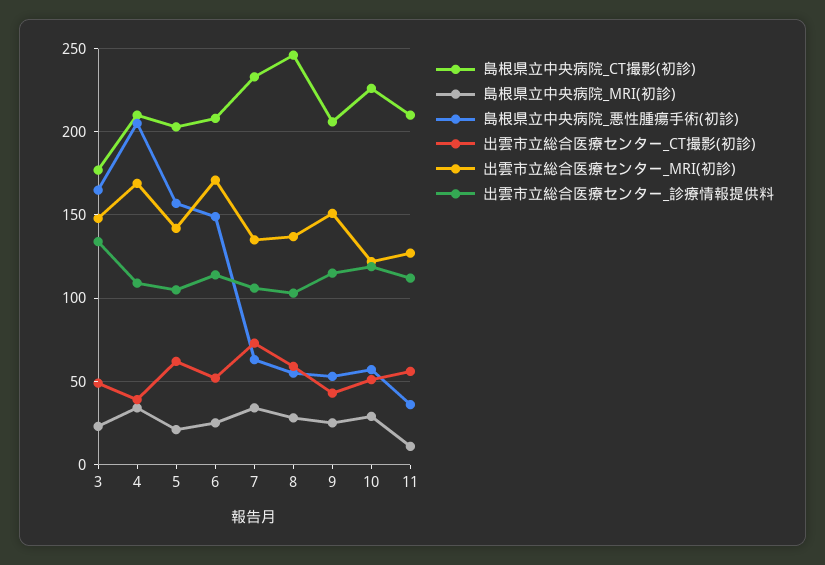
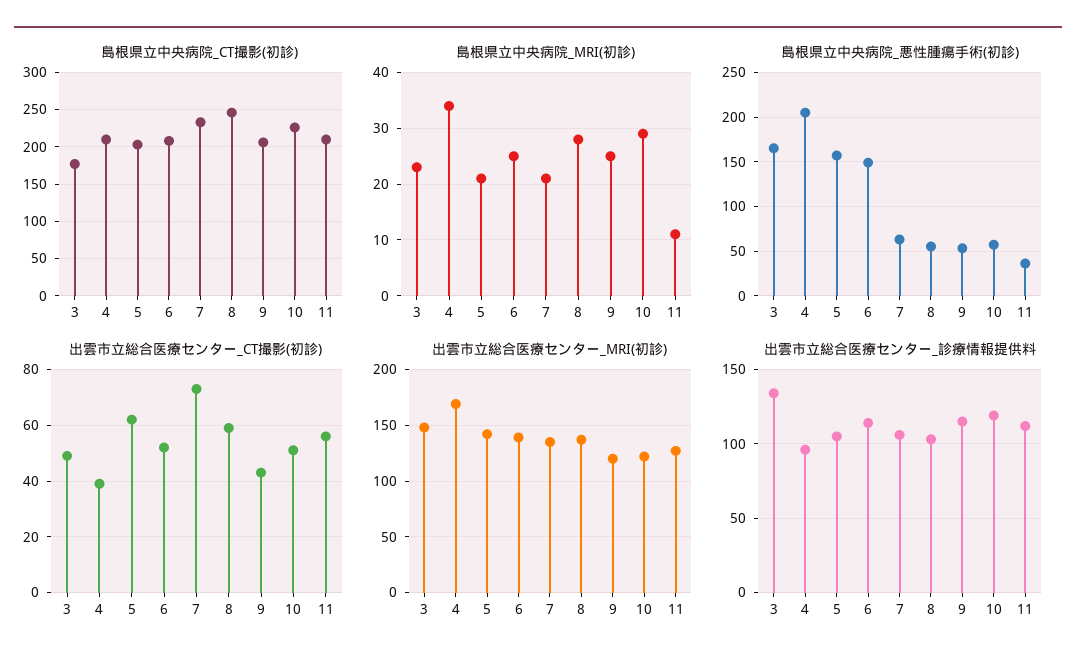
  {
    "島根県立中央病院_CT撮影(初診)": {
      "3": 175,
      "4": 210,
      "5": 205,
      "6": 210,
      "7": 235,
      "8": 245,
      "9": 205,
      "10": 225,
      "11": 210
    },
    "島根県立中央病院_MRI(初診)": {
      "3": 25,
      "4": 35,
      "5": 20,
      "6": 25,
-     "7": 35,
+     "7": 20,
      "8": 30,
      "9": 25,
      "10": 30,
      "11": 10
    },
    "島根県立中央病院_悪性腫瘍手術(初診)": {
      "3": 165,
      "4": 205,
      "5": 155,
      "6": 150,
      "7": 65,
      "8": 55,
      "9": 55,
      "10": 55,
      "11": 35
    },
    "出雲市立総合医療センター_CT撮影(初診)": {
      "3": 50,
      "4": 40,
      "5": 60,
      "6": 50,
      "7": 75,
      "8": 60,
      "9": 45,
      "10": 50,
      "11": 55
    },
    "出雲市立総合医療センター_MRI(初診)": {
      "3": 150,
      "4": 170,
      "5": 140,
-     "6": 170,
+     "6": 140,
      "7": 135,
      "8": 135,
-     "9": 150,
+     "9": 120,
      "10": 120,
      "11": 125
    },
    "出雲市立総合医療センター_診療情報提供料": {
      "3": 135,
-     "4": 110,
+     "4": 95,
      "5": 105,
      "6": 115,
      "7": 105,
      "8": 105,
      "9": 115,
      "10": 120,
      "11": 110
    }
  }

